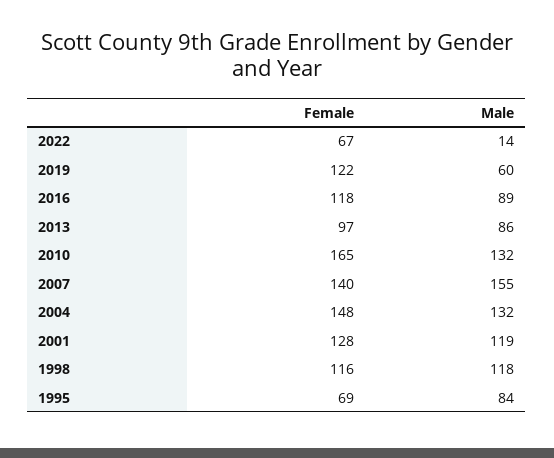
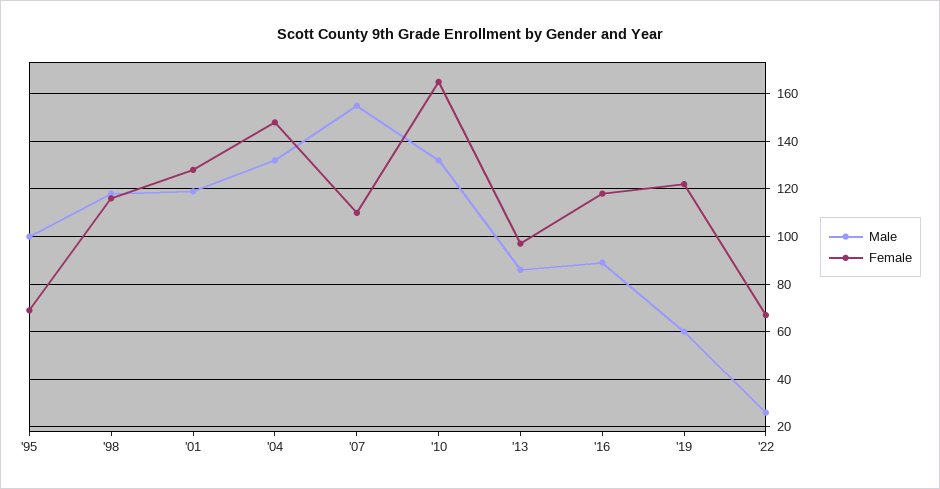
  {
    "Female": {
      "2022": 67,
      "2019": 122,
      "2016": 118,
      "2013": 97,
      "2010": 165,
-     "2007": 140,
+     "2007": 110,
      "2004": 148,
      "2001": 128,
      "1998": 116,
      "1995": 69
    },
    "Male": {
-     "2022": 14,
+     "2022": 25,
      "2019": 60,
      "2016": 89,
      "2013": 86,
      "2010": 132,
      "2007": 155,
      "2004": 132,
      "2001": 119,
      "1998": 118,
-     "1995": 84
+     "1995": 100
    }
  }

